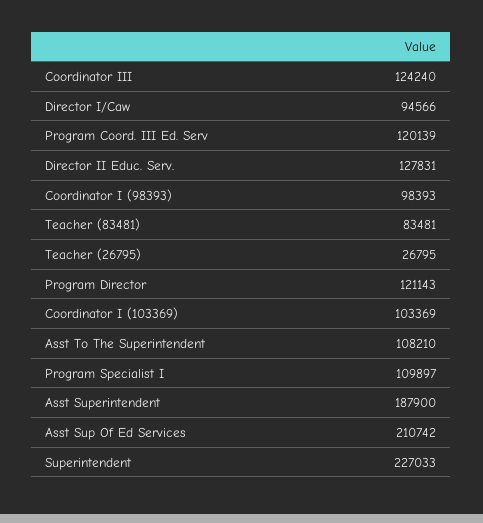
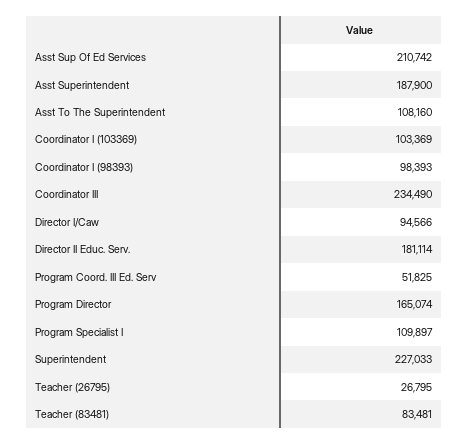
  {
-   "Coordinator III": 124240,
+   "Coordinator III": 234490,
    "Director I/Caw": 94566,
-   "Program Coord. III Ed. Serv": 120139,
+   "Program Coord. III Ed. Serv": 51825,
-   "Director II Educ. Serv.": 127831,
+   "Director II Educ. Serv.": 181114,
    "Coordinator I (98393)": 98393,
    "Teacher (83481)": 83481,
    "Teacher (26795)": 26795,
-   "Program Director": 121143,
+   "Program Director": 165074,
    "Coordinator I (103369)": 103369,
-   "Asst To The Superintendent": 108210,
+   "Asst To The Superintendent": 108160,
    "Program Specialist I": 109897,
    "Asst Superintendent": 187900,
    "Asst Sup Of Ed Services": 210742,
    "Superintendent": 227033
  }

